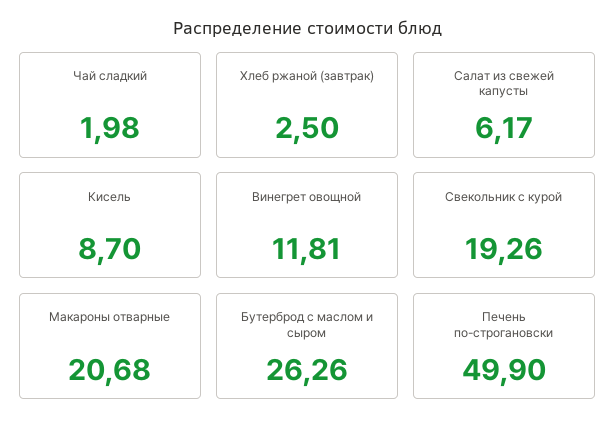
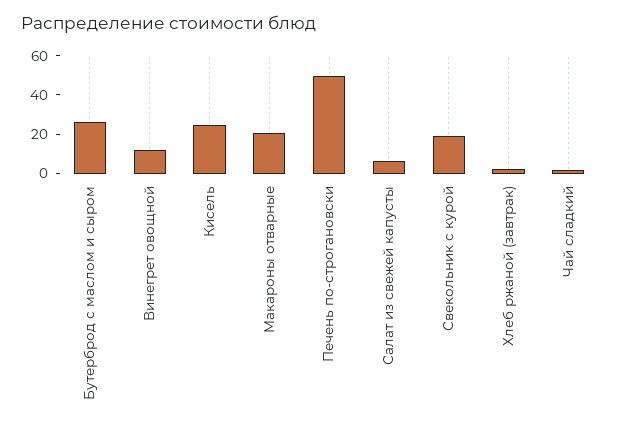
  {
    "Чай сладкий": 1.98,
    "Хлеб ржаной (завтрак)": 2.5,
    "Салат из свежей капусты": 6.17,
-   "Кисель": 8.7,
+   "Кисель": 25,
    "Винегрет овощной": 11.81,
    "Свекольник с курой": 19.26,
    "Макароны отварные": 20.68,
    "Бутерброд с маслом и сыром": 26.26,
    "Печень по-строгановски": 49.9
  }

